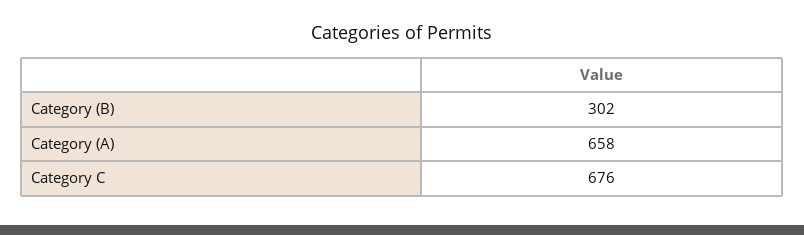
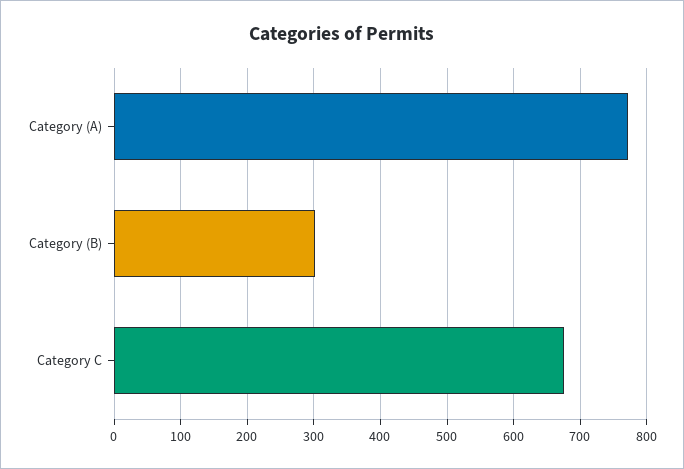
  {
    "Category (B)": 302,
-   "Category (A)": 658,
+   "Category (A)": 770,
    "Category C": 676
  }

